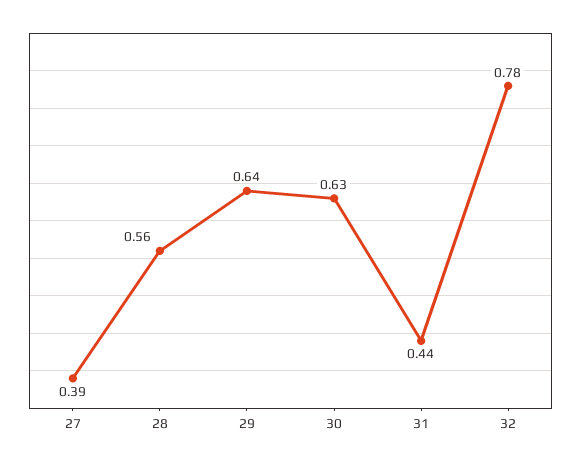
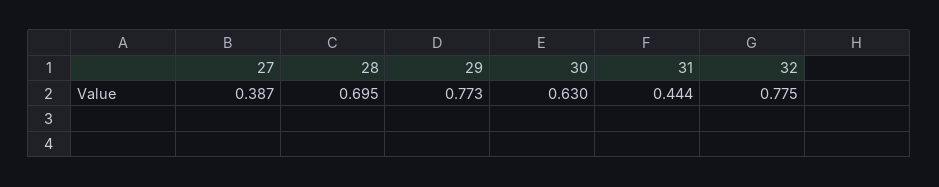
  {
    "27": 0.387,
-   "28": 0.56,
+   "28": 0.695,
-   "29": 0.64,
+   "29": 0.773,
    "30": 0.63,
    "31": 0.444,
    "32": 0.775
  }

